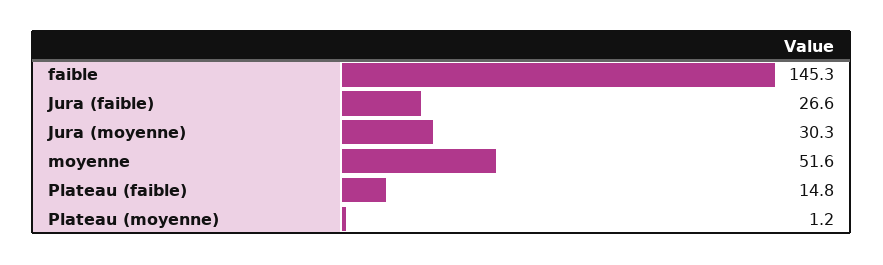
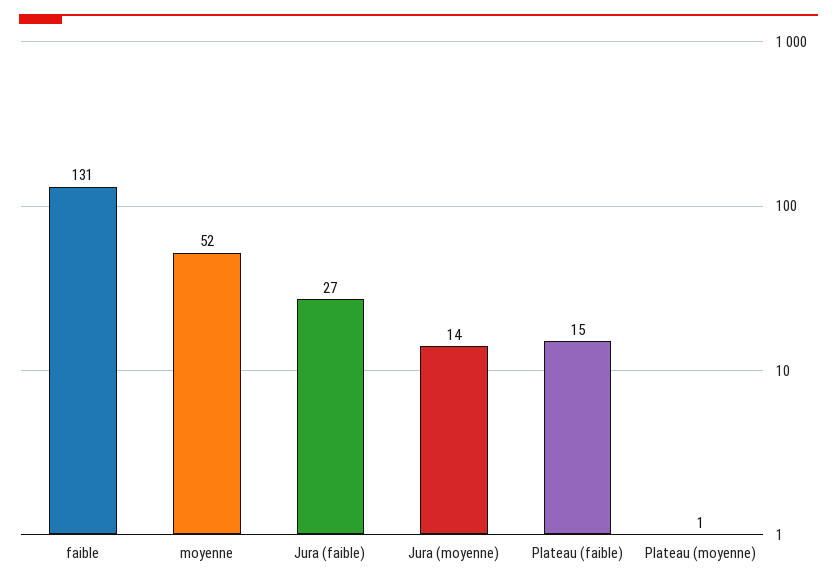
  {
-   "faible": 145.3,
+   "faible": 131,
    "Jura (faible)": 26.6,
-   "Jura (moyenne)": 30.3,
+   "Jura (moyenne)": 14,
    "moyenne": 51.6,
    "Plateau (faible)": 14.8,
    "Plateau (moyenne)": 1.2
  }

